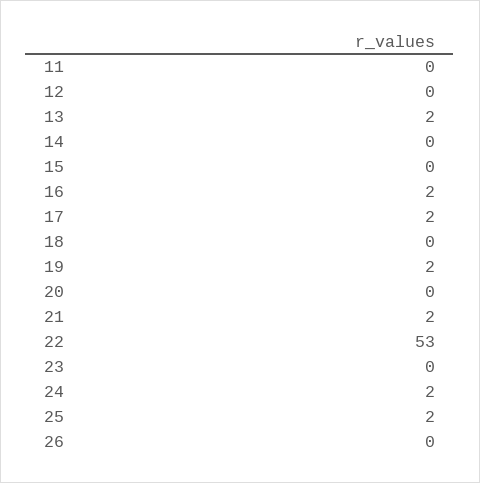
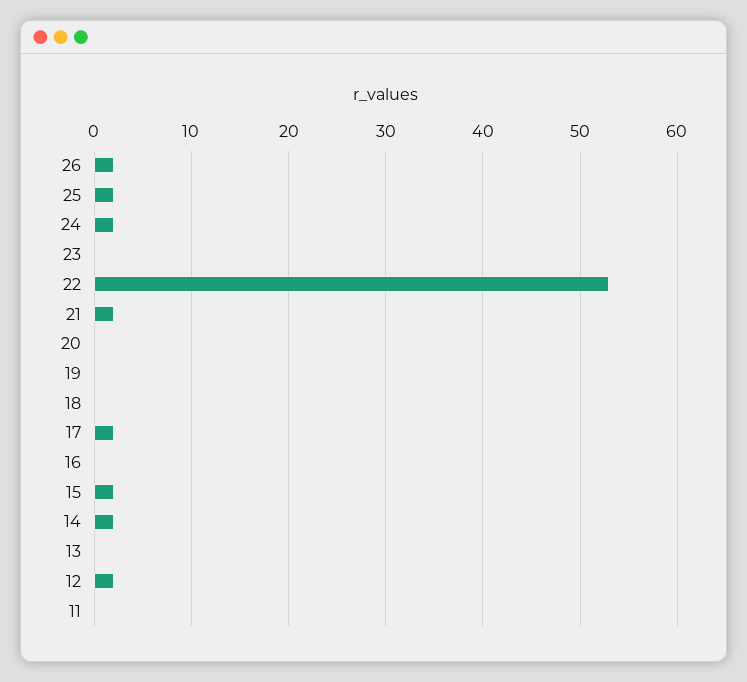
  {
    "11": 0,
-   "12": 0,
+   "12": 2,
-   "13": 2,
+   "13": 0,
-   "14": 0,
+   "14": 2,
-   "15": 0,
+   "15": 2,
-   "16": 2,
+   "16": 0,
    "17": 2,
    "18": 0,
-   "19": 2,
+   "19": 0,
    "20": 0,
    "21": 2,
    "22": 53,
    "23": 0,
    "24": 2,
    "25": 2,
-   "26": 0
+   "26": 2
  }

